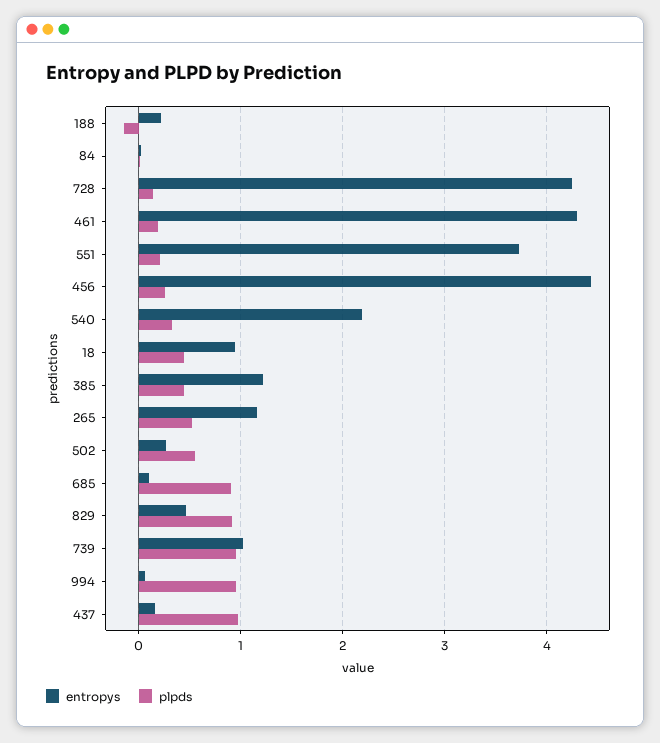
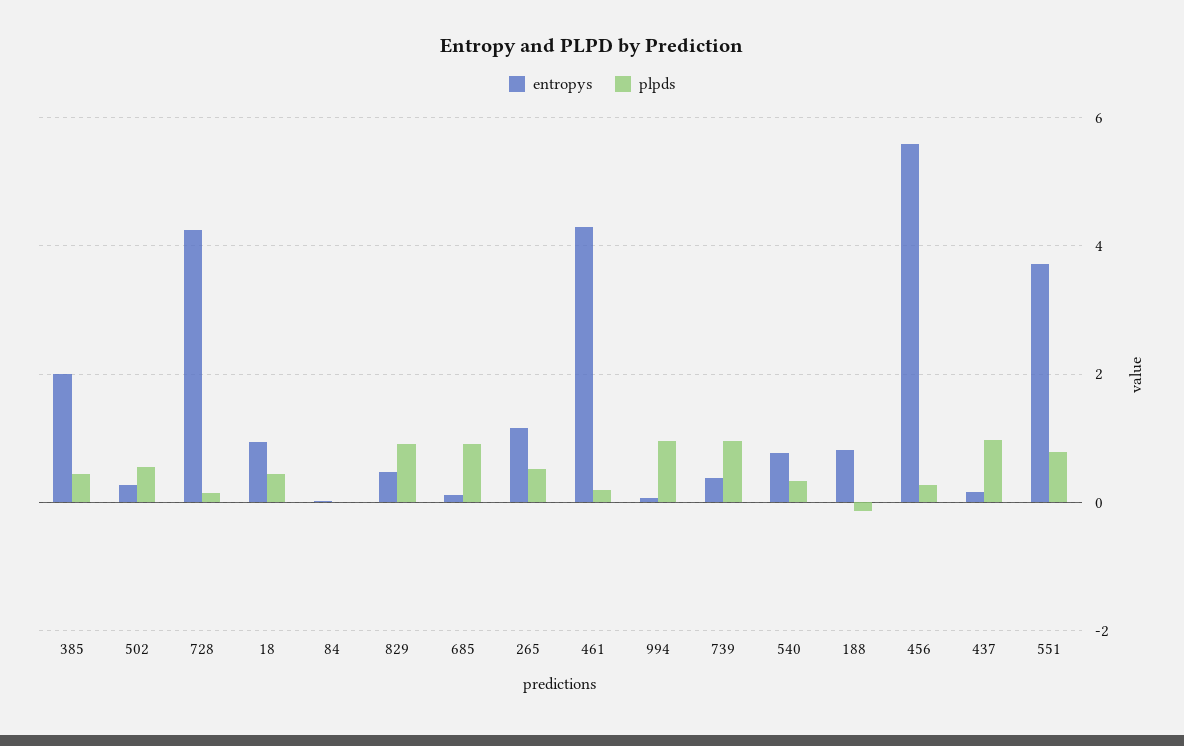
  {
    "entropys": {
-     "188": 0.2,
+     "188": 0.8,
      "84": 0,
      "728": 4.2,
      "461": 4.3,
      "551": 3.7,
-     "456": 4.4,
+     "456": 5.6,
-     "540": 2.2,
+     "540": 0.8,
      "18": 0.9,
-     "385": 1.2,
+     "385": 2,
      "265": 1.2,
      "502": 0.3,
      "685": 0.1,
      "829": 0.5,
-     "739": 1,
+     "739": 0.4,
      "994": 0.1,
      "437": 0.2
    },
    "plpds": {
      "188": -0.1,
      "84": 0,
      "728": 0.1,
      "461": 0.2,
-     "551": 0.2,
+     "551": 0.8,
      "456": 0.3,
      "540": 0.3,
      "18": 0.4,
      "385": 0.4,
      "265": 0.5,
      "502": 0.6,
      "685": 0.9,
      "829": 0.9,
      "739": 1,
      "994": 1,
      "437": 1
    }
  }

